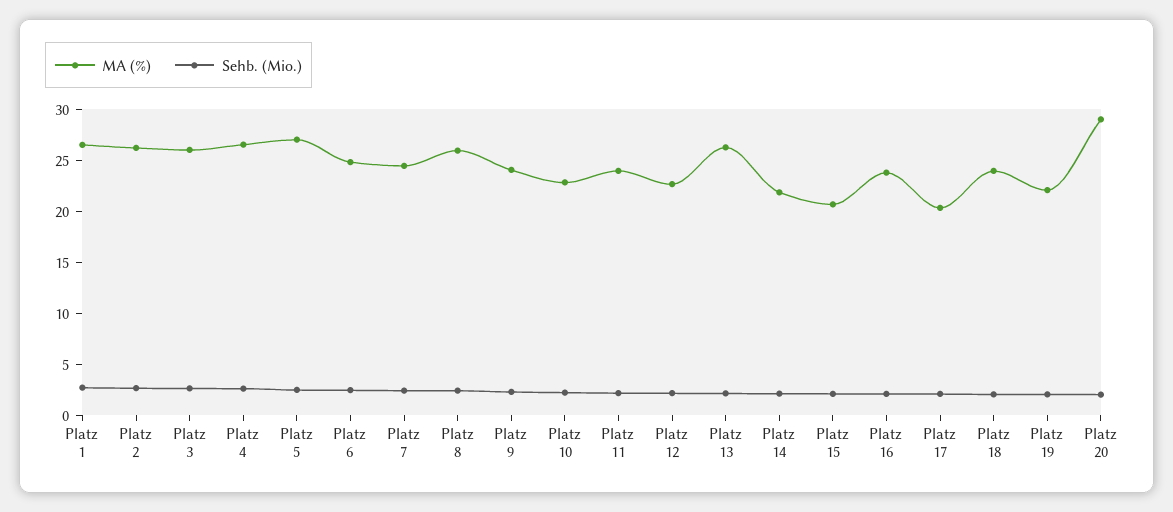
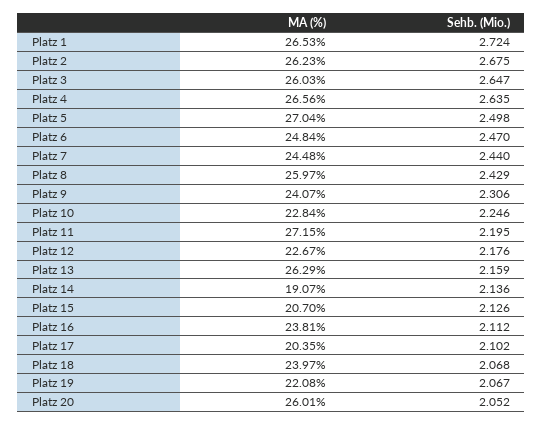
  {
    "MA (%)": {
      "Platz 1": 26.53,
      "Platz 2": 26.23,
      "Platz 3": 26.03,
      "Platz 4": 26.56,
      "Platz 5": 27.04,
      "Platz 6": 24.84,
      "Platz 7": 24.48,
      "Platz 8": 25.97,
      "Platz 9": 24.07,
      "Platz 10": 22.84,
-     "Platz 11": 24,
+     "Platz 11": 27.15,
      "Platz 12": 22.67,
      "Platz 13": 26.29,
-     "Platz 14": 22,
+     "Platz 14": 19.07,
      "Platz 15": 20.7,
      "Platz 16": 23.81,
      "Platz 17": 20.35,
      "Platz 18": 23.97,
      "Platz 19": 22.08,
-     "Platz 20": 29
+     "Platz 20": 26.01
    },
    "Sehb. (Mio.)": {
      "Platz 1": 2.724,
      "Platz 2": 2.675,
      "Platz 3": 2.647,
      "Platz 4": 2.635,
      "Platz 5": 2.498,
      "Platz 6": 2.47,
      "Platz 7": 2.44,
      "Platz 8": 2.429,
      "Platz 9": 2.306,
      "Platz 10": 2.246,
      "Platz 11": 2.195,
      "Platz 12": 2.176,
      "Platz 13": 2.159,
      "Platz 14": 2.136,
      "Platz 15": 2.126,
      "Platz 16": 2.112,
      "Platz 17": 2.102,
      "Platz 18": 2.068,
      "Platz 19": 2.067,
      "Platz 20": 2.052
    }
  }

